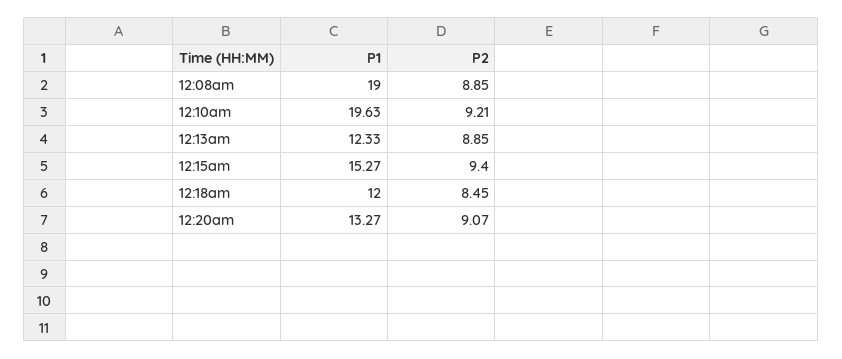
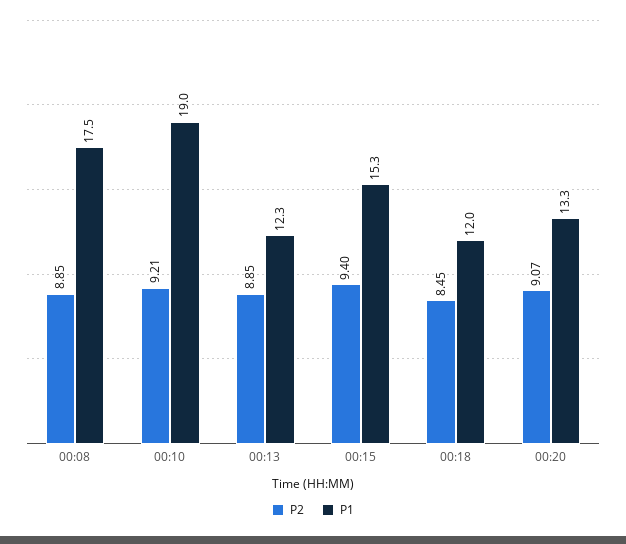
  {
    "P1": {
-     "12:08am": 19,
+     "12:08am": 17.5,
-     "12:10am": 19.63,
+     "12:10am": 19,
      "12:13am": 12.33,
      "12:15am": 15.27,
      "12:18am": 12,
      "12:20am": 13.27
    },
    "P2": {
      "12:08am": 8.85,
      "12:10am": 9.21,
      "12:13am": 8.85,
      "12:15am": 9.4,
      "12:18am": 8.45,
      "12:20am": 9.07
    }
  }

